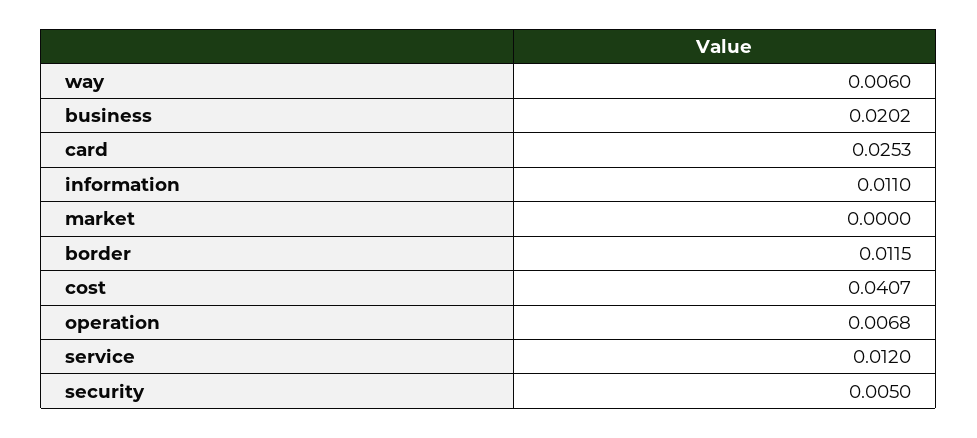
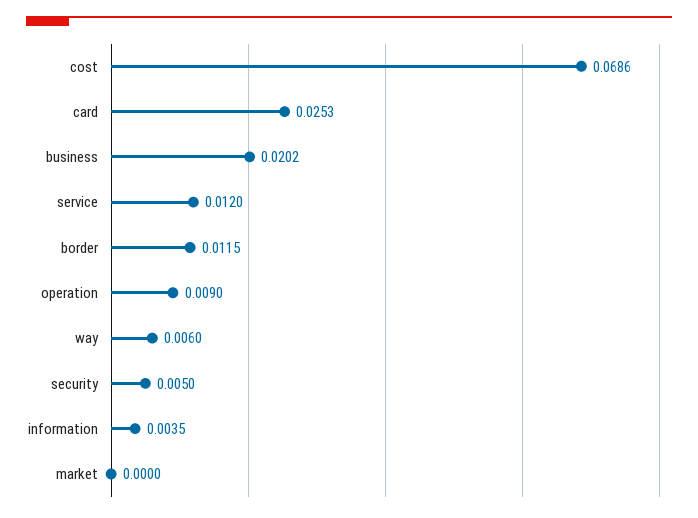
  {
    "way": 0.006,
    "business": 0.0202,
    "card": 0.0253,
-   "information": 0.011,
+   "information": 0.0035,
    "market": 0,
    "border": 0.0115,
-   "cost": 0.0407,
+   "cost": 0.0686,
-   "operation": 0.0068,
+   "operation": 0.009,
    "service": 0.012,
    "security": 0.005
  }

